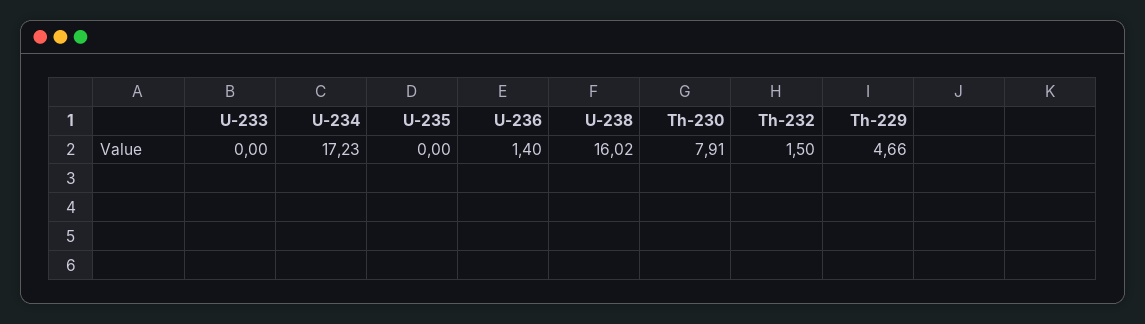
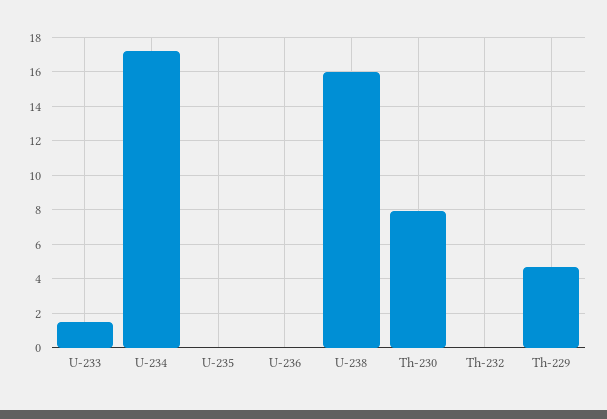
  {
-   "U-233": 0,
+   "U-233": 1.5,
    "U-234": 17.23,
    "U-235": 0,
-   "U-236": 1.4,
+   "U-236": 0,
    "U-238": 16.02,
    "Th-230": 7.91,
-   "Th-232": 1.5,
+   "Th-232": 0,
    "Th-229": 4.66
  }

